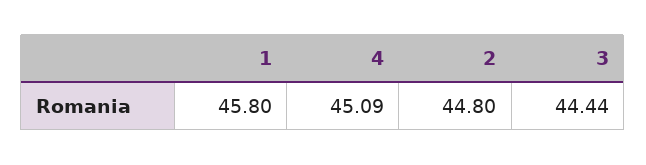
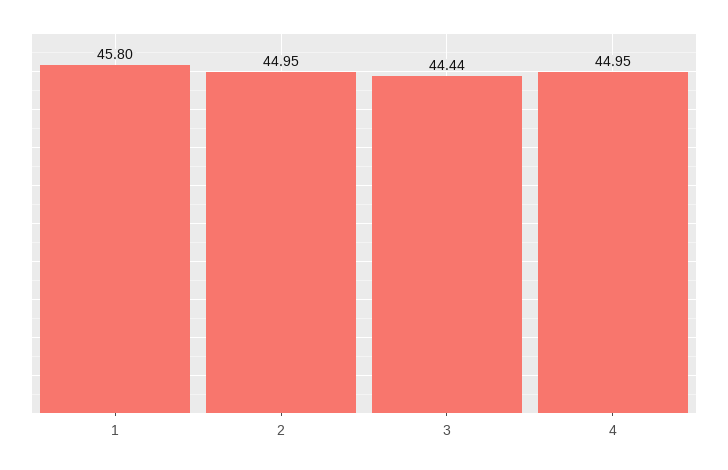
  {
    "1": 45.8,
-   "4": 45.09,
+   "4": 44.95,
-   "2": 44.8,
+   "2": 44.95,
    "3": 44.44
  }

